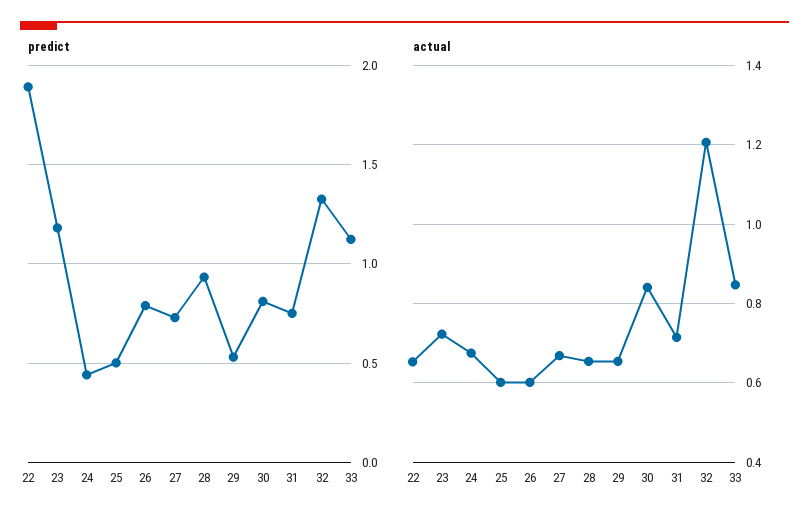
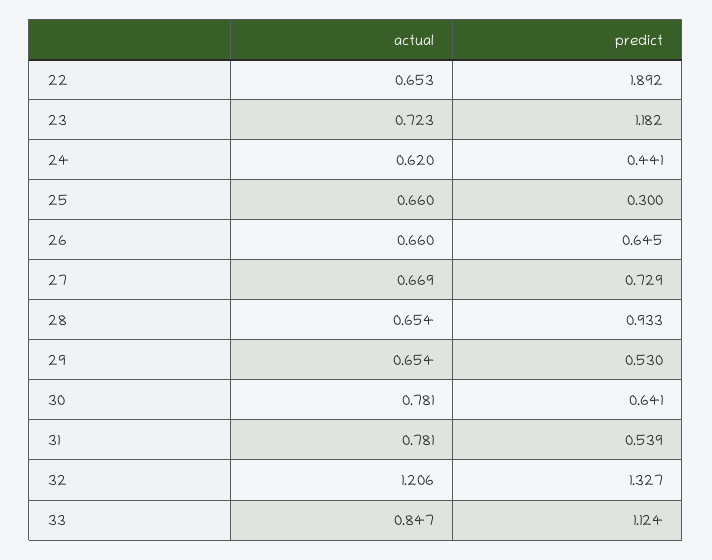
  {
    "predict": {
      "22": 1.892,
      "23": 1.182,
      "24": 0.441,
-     "25": 0.5,
+     "25": 0.3,
-     "26": 0.8,
+     "26": 0.645,
      "27": 0.729,
      "28": 0.933,
      "29": 0.53,
-     "30": 0.8,
+     "30": 0.641,
-     "31": 0.75,
+     "31": 0.539,
      "32": 1.327,
      "33": 1.124
    },
    "actual": {
      "22": 0.653,
      "23": 0.723,
-     "24": 0.68,
+     "24": 0.62,
-     "25": 0.6,
+     "25": 0.66,
-     "26": 0.6,
+     "26": 0.66,
      "27": 0.669,
      "28": 0.654,
      "29": 0.654,
-     "30": 0.84,
+     "30": 0.781,
-     "31": 0.72,
+     "31": 0.781,
      "32": 1.206,
      "33": 0.847
    }
  }

